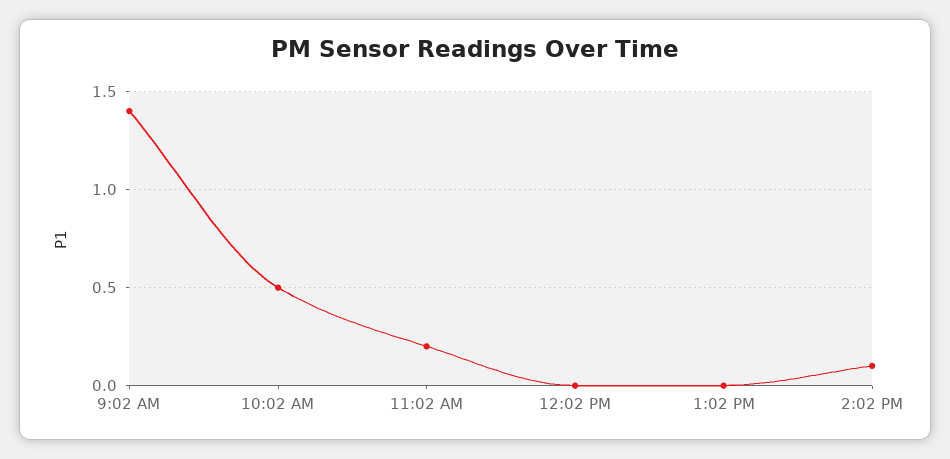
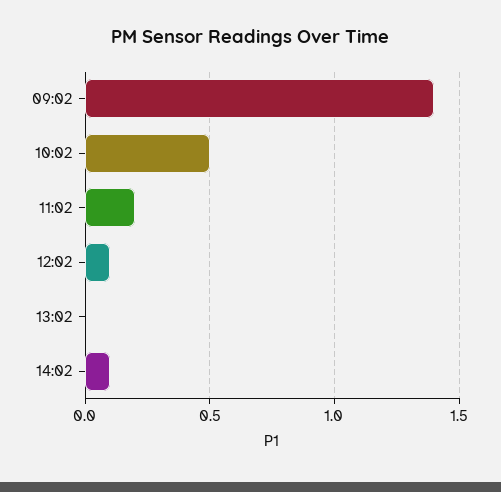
  {
    "9:02 AM": 1.4,
    "10:02 AM": 0.5,
    "11:02 AM": 0.2,
-   "12:02 PM": 0,
+   "12:02 PM": 0.1,
    "1:02 PM": 0,
    "2:02 PM": 0.1
  }

